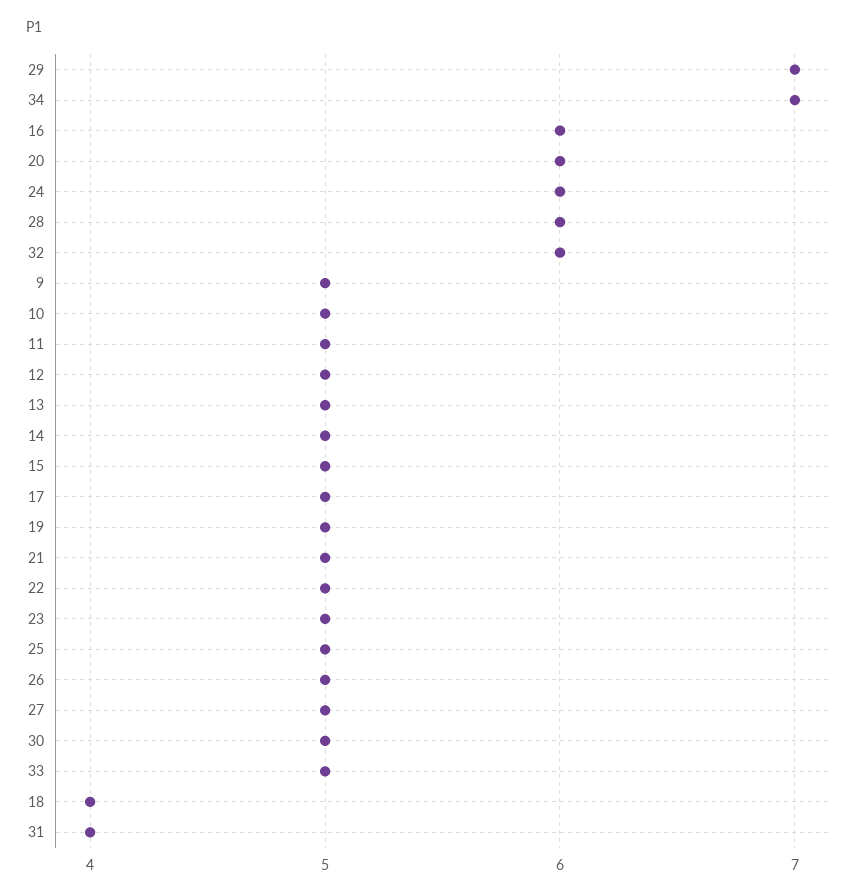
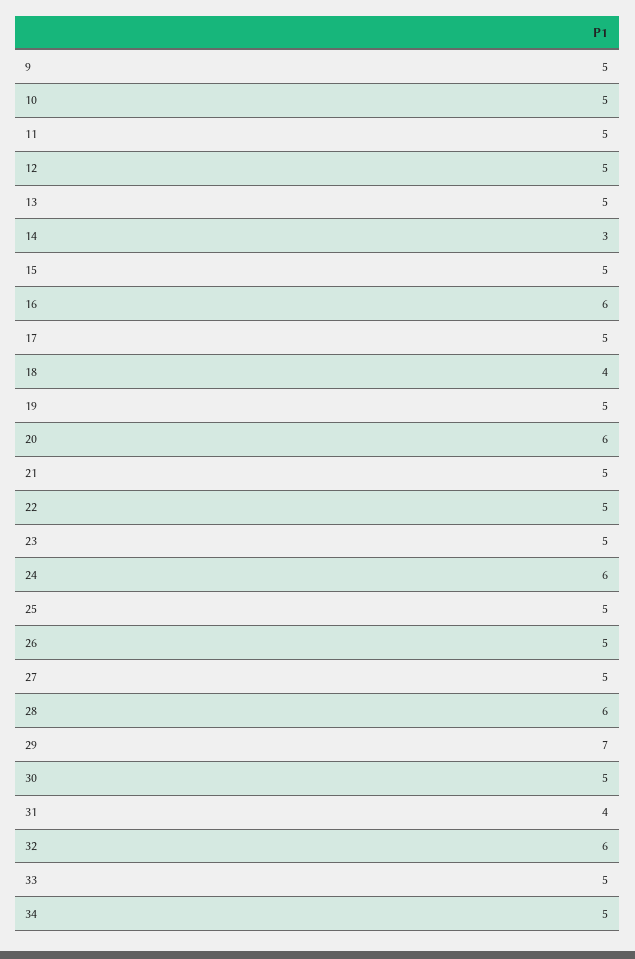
  {
    "29": 7,
-   "34": 7,
+   "34": 5,
    "16": 6,
    "20": 6,
    "24": 6,
    "28": 6,
    "32": 6,
    "9": 5,
    "10": 5,
    "11": 5,
    "12": 5,
    "13": 5,
-   "14": 5,
+   "14": 3,
    "15": 5,
    "17": 5,
    "19": 5,
    "21": 5,
    "22": 5,
    "23": 5,
    "25": 5,
    "26": 5,
    "27": 5,
    "30": 5,
    "33": 5,
    "18": 4,
    "31": 4
  }

